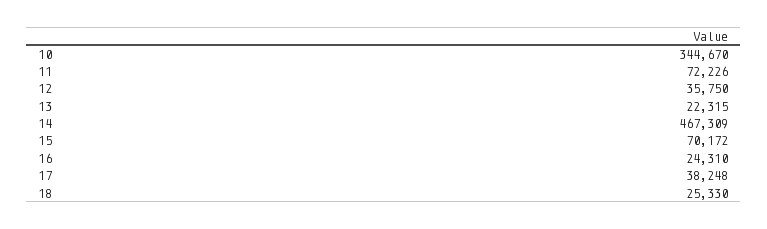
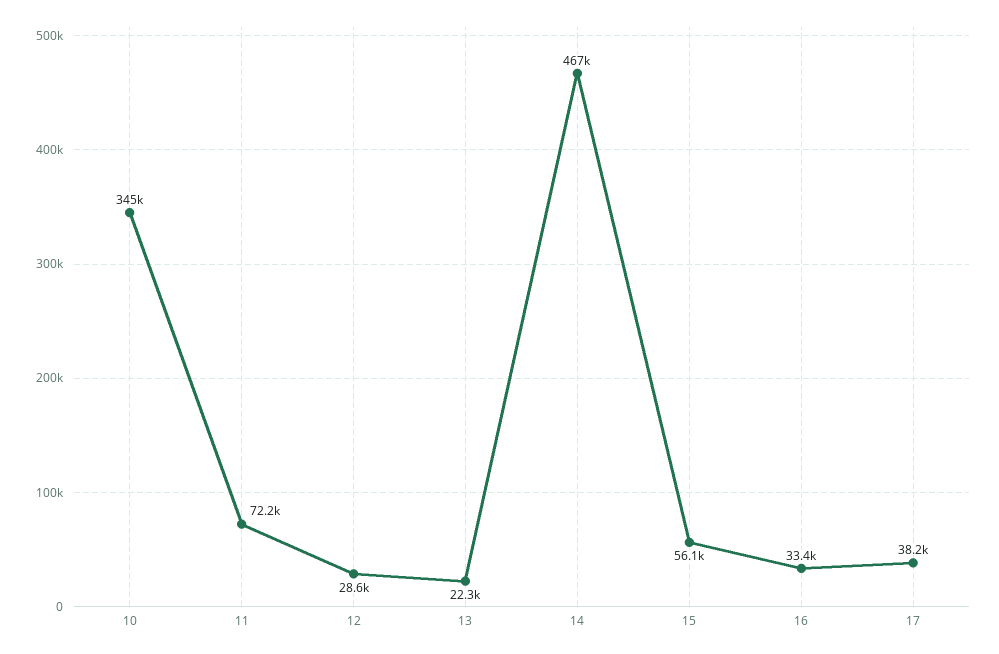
  {
    "10": 344670,
    "11": 72226,
-   "12": 35750,
+   "12": 28600,
    "13": 22315,
    "14": 467309,
-   "15": 70172,
+   "15": 56100,
-   "16": 24310,
+   "16": 33400,
-   "17": 38248,
+   "17": 38248
-   "18": 25330
  }

